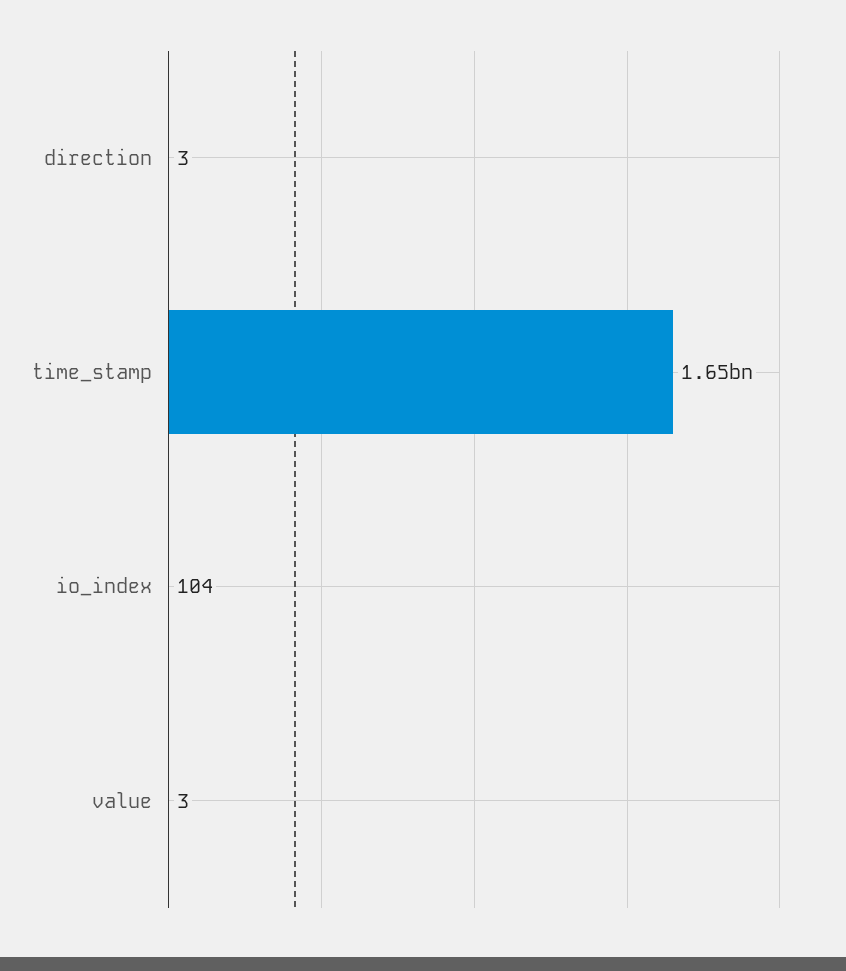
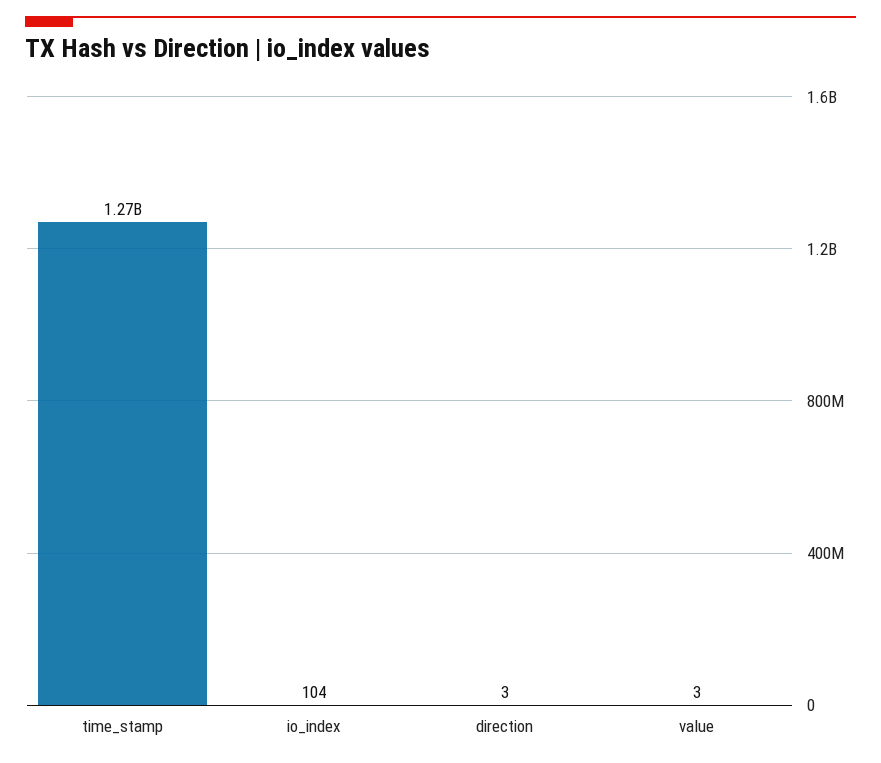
  {
    "direction": 3,
-   "time_stamp": 1650000000,
+   "time_stamp": 1270000000,
    "io_index": 104,
    "value": 3
  }

